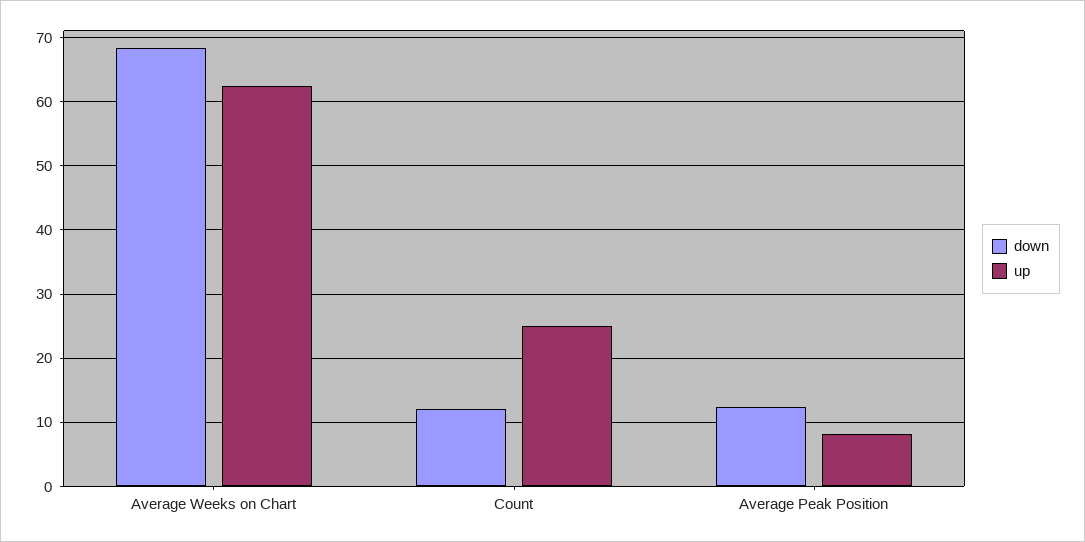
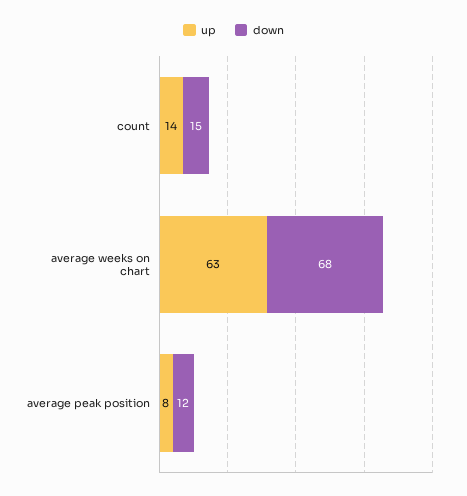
  {
    "down": {
      "Average Weeks on Chart": 68,
-     "Count": 12,
+     "Count": 15,
      "Average Peak Position": 12
    },
    "up": {
      "Average Weeks on Chart": 63,
-     "Count": 25,
+     "Count": 14,
      "Average Peak Position": 8
    }
  }

